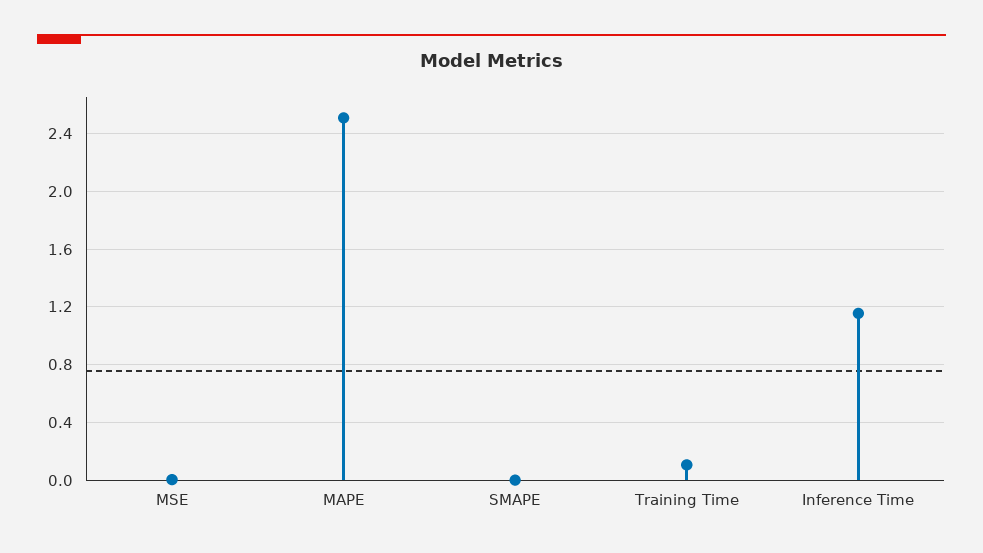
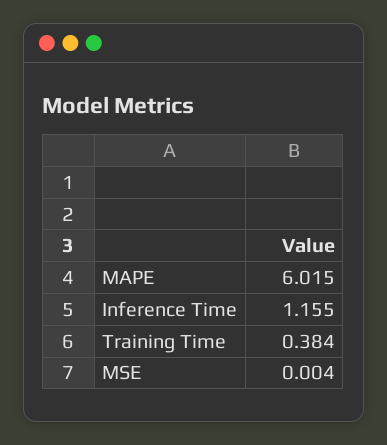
  {
    "MSE": 0.004,
-   "MAPE": 2.5,
+   "MAPE": 6.015,
-   "SMAPE": 0,
-   "Training Time": 0.1,
+   "Training Time": 0.384,
    "Inference Time": 1.155
  }

